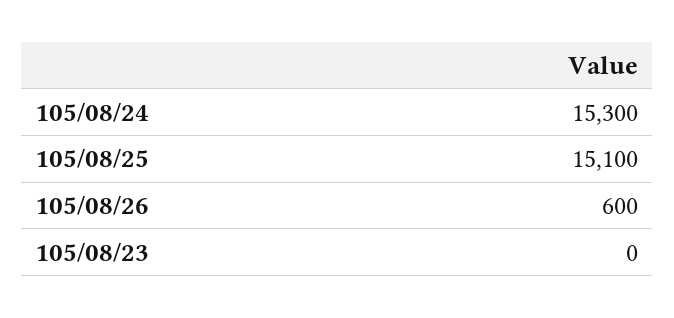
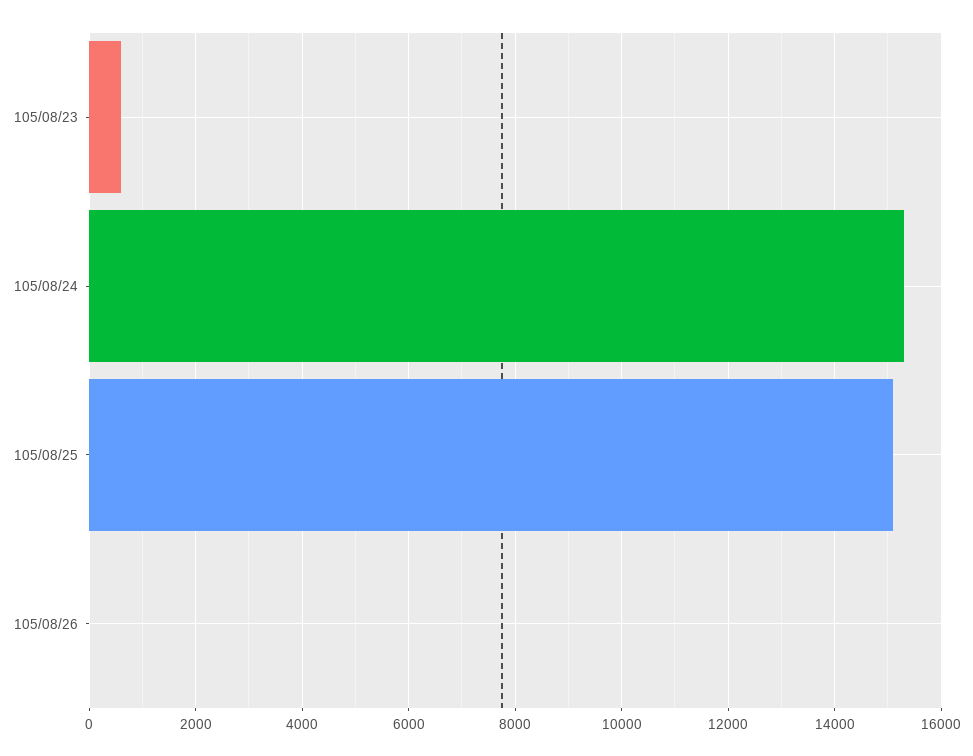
  {
    "105/08/24": 15300,
    "105/08/25": 15100,
-   "105/08/26": 600,
+   "105/08/26": 0,
-   "105/08/23": 0
+   "105/08/23": 600
  }

